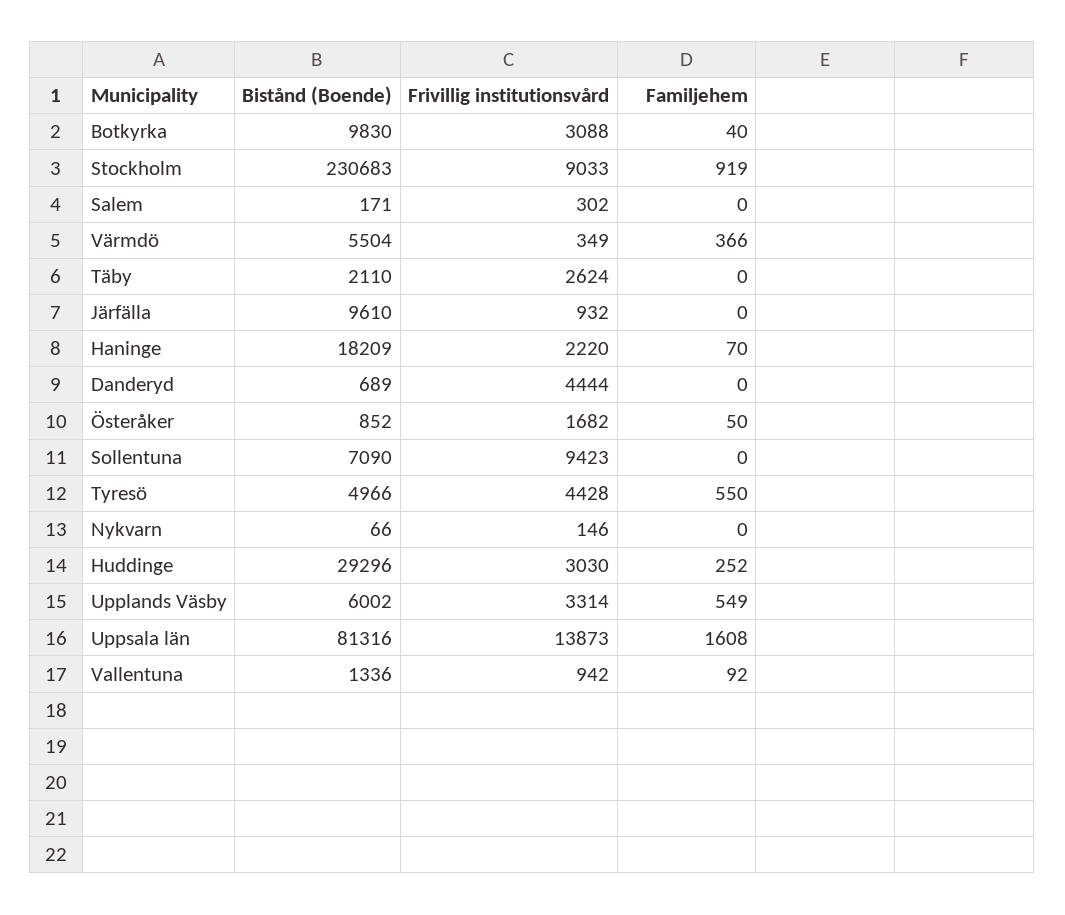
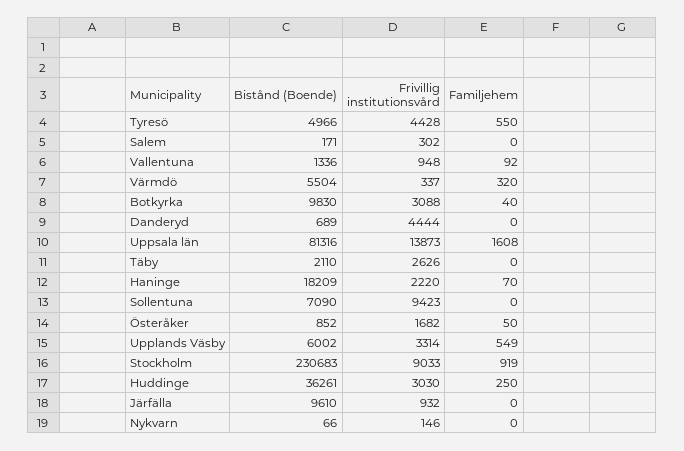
  {
    "Bistånd (Boende)": {
      "Botkyrka": 9830,
      "Stockholm": 230683,
      "Salem": 171,
      "Värmdö": 5504,
      "Täby": 2110,
      "Järfälla": 9610,
      "Haninge": 18209,
      "Danderyd": 689,
      "Österåker": 852,
      "Sollentuna": 7090,
      "Tyresö": 4966,
      "Nykvarn": 66,
-     "Huddinge": 29296,
+     "Huddinge": 36261,
      "Upplands Väsby": 6002,
      "Uppsala län": 81316,
      "Vallentuna": 1336
    },
    "Frivillig institutionsvård": {
      "Botkyrka": 3088,
      "Stockholm": 9033,
      "Salem": 302,
-     "Värmdö": 349,
+     "Värmdö": 337,
-     "Täby": 2624,
+     "Täby": 2626,
      "Järfälla": 932,
      "Haninge": 2220,
      "Danderyd": 4444,
      "Österåker": 1682,
      "Sollentuna": 9423,
      "Tyresö": 4428,
      "Nykvarn": 146,
      "Huddinge": 3030,
      "Upplands Väsby": 3314,
      "Uppsala län": 13873,
-     "Vallentuna": 942
+     "Vallentuna": 948
    },
    "Familjehem": {
      "Botkyrka": 40,
      "Stockholm": 919,
      "Salem": 0,
-     "Värmdö": 366,
+     "Värmdö": 320,
      "Täby": 0,
      "Järfälla": 0,
      "Haninge": 70,
      "Danderyd": 0,
      "Österåker": 50,
      "Sollentuna": 0,
      "Tyresö": 550,
      "Nykvarn": 0,
-     "Huddinge": 252,
+     "Huddinge": 250,
      "Upplands Väsby": 549,
      "Uppsala län": 1608,
      "Vallentuna": 92
    }
  }

